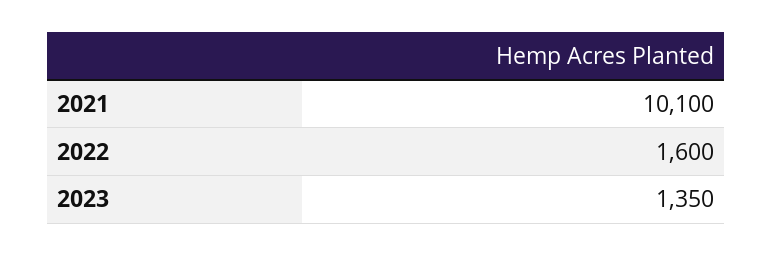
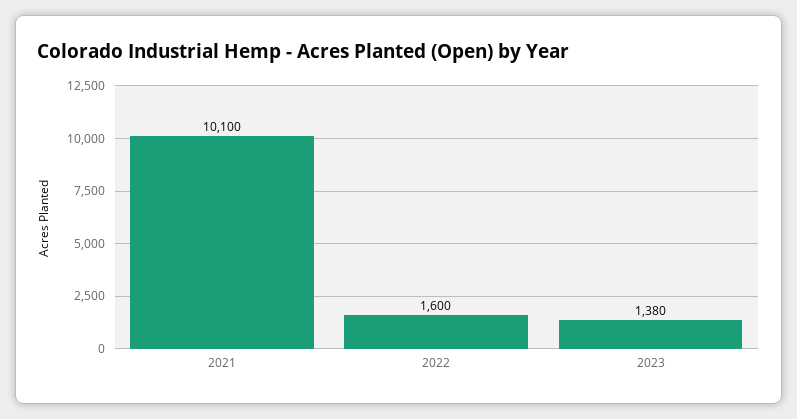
  {
    "2021": 10100,
    "2022": 1600,
-   "2023": 1350
+   "2023": 1380
  }

